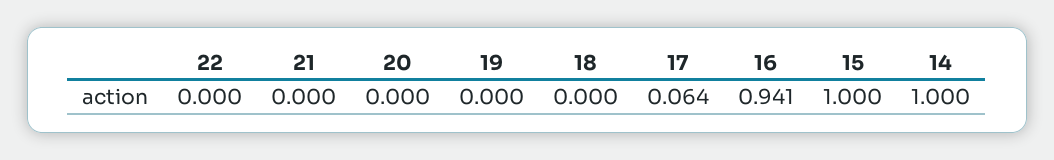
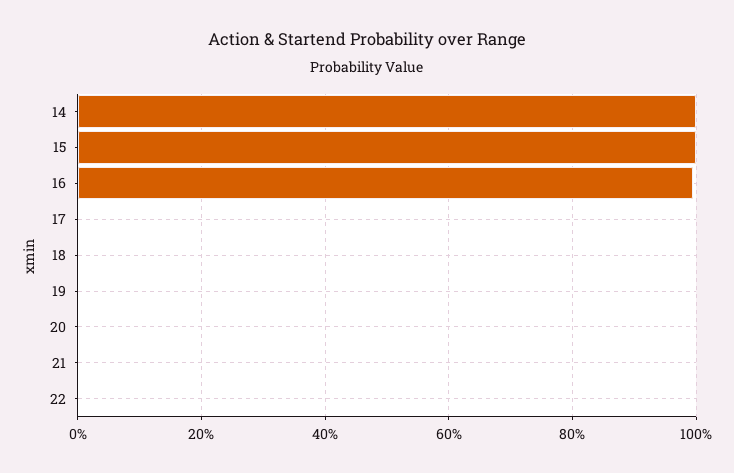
  {
    "22": 0,
    "21": 0,
    "20": 0,
    "19": 0,
    "18": 0,
-   "17": 0.064,
+   "17": 0,
-   "16": 0.941,
+   "16": 1,
    "15": 1,
    "14": 1
  }

